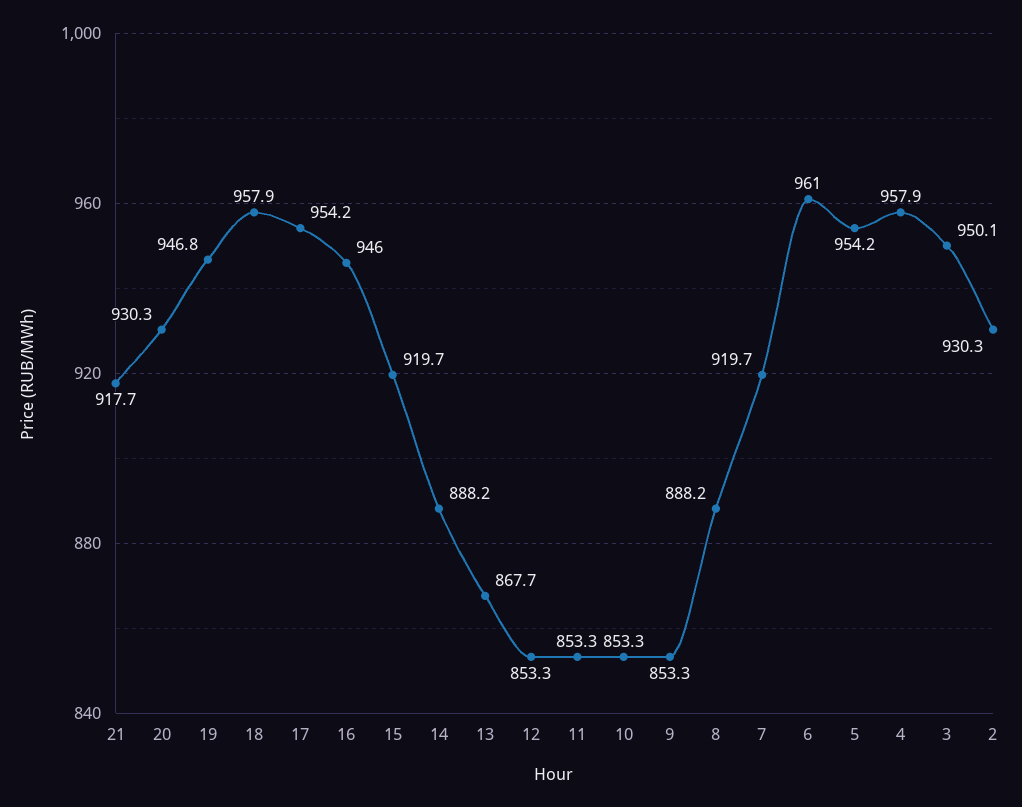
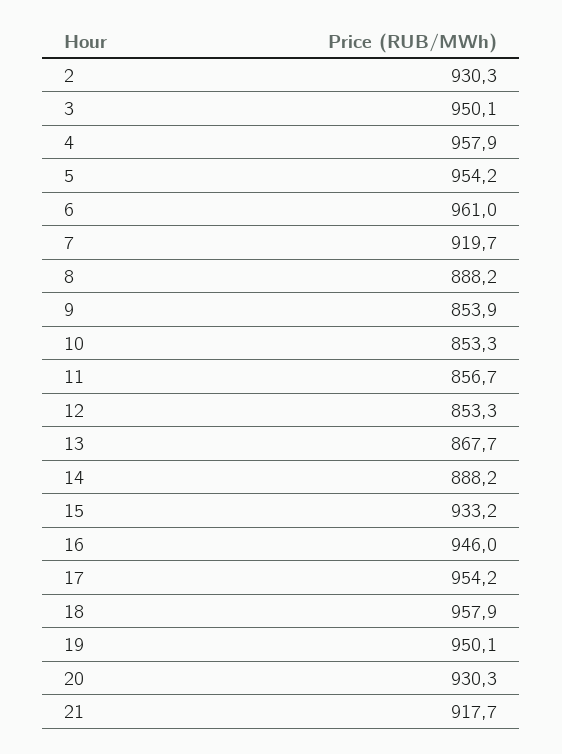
  {
    "21": 917.7,
    "20": 930.3,
-   "19": 946.8,
+   "19": 950.1,
    "18": 957.9,
    "17": 954.2,
    "16": 946,
-   "15": 919.7,
+   "15": 933.2,
    "14": 888.2,
    "13": 867.7,
    "12": 853.3,
-   "11": 853.3,
+   "11": 856.7,
    "10": 853.3,
-   "9": 853.3,
+   "9": 853.9,
    "8": 888.2,
    "7": 919.7,
    "6": 961,
    "5": 954.2,
    "4": 957.9,
    "3": 950.1,
    "2": 930.3
  }

